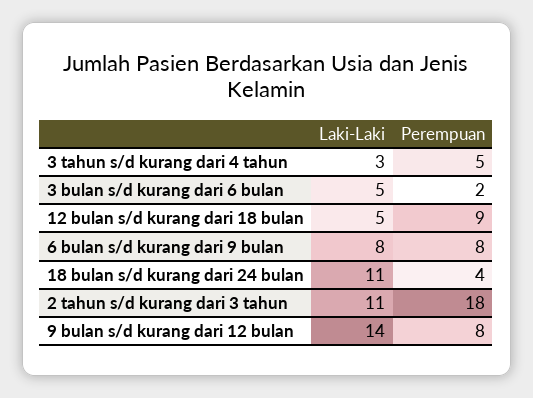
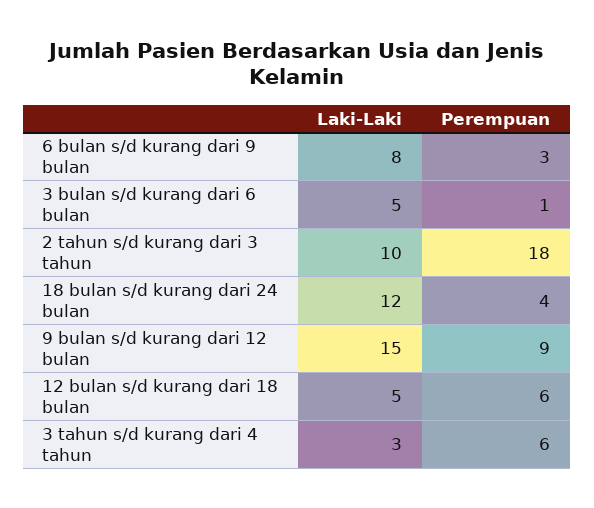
  {
    "Laki-Laki": {
      "3 tahun s/d kurang dari 4 tahun": 3,
      "3 bulan s/d kurang dari 6 bulan": 5,
      "12 bulan s/d kurang dari 18 bulan": 5,
      "6 bulan s/d kurang dari 9 bulan": 8,
-     "18 bulan s/d kurang dari 24 bulan": 11,
+     "18 bulan s/d kurang dari 24 bulan": 12,
-     "2 tahun s/d kurang dari 3 tahun": 11,
+     "2 tahun s/d kurang dari 3 tahun": 10,
-     "9 bulan s/d kurang dari 12 bulan": 14
+     "9 bulan s/d kurang dari 12 bulan": 15
    },
    "Perempuan": {
-     "3 tahun s/d kurang dari 4 tahun": 5,
+     "3 tahun s/d kurang dari 4 tahun": 6,
-     "3 bulan s/d kurang dari 6 bulan": 2,
+     "3 bulan s/d kurang dari 6 bulan": 1,
-     "12 bulan s/d kurang dari 18 bulan": 9,
+     "12 bulan s/d kurang dari 18 bulan": 6,
-     "6 bulan s/d kurang dari 9 bulan": 8,
+     "6 bulan s/d kurang dari 9 bulan": 3,
      "18 bulan s/d kurang dari 24 bulan": 4,
      "2 tahun s/d kurang dari 3 tahun": 18,
-     "9 bulan s/d kurang dari 12 bulan": 8
+     "9 bulan s/d kurang dari 12 bulan": 9
    }
  }

